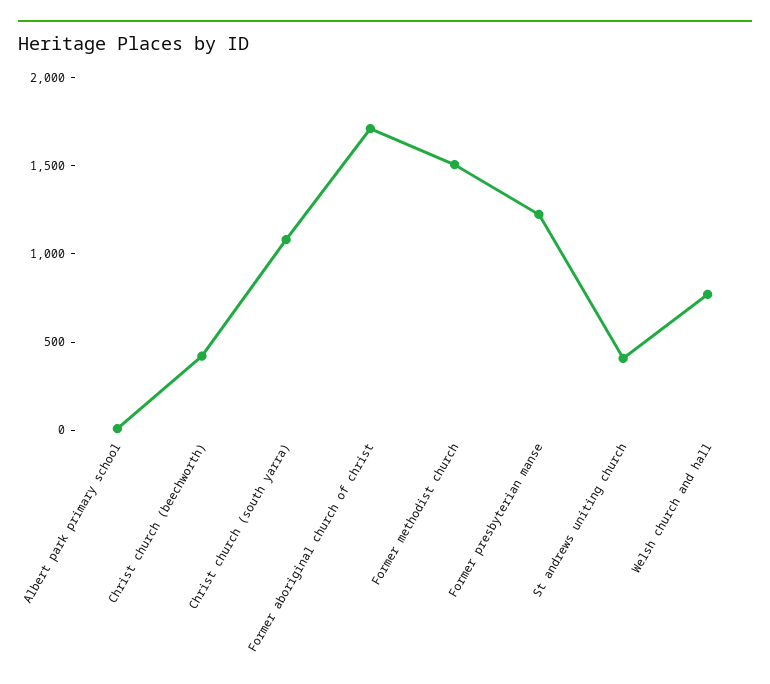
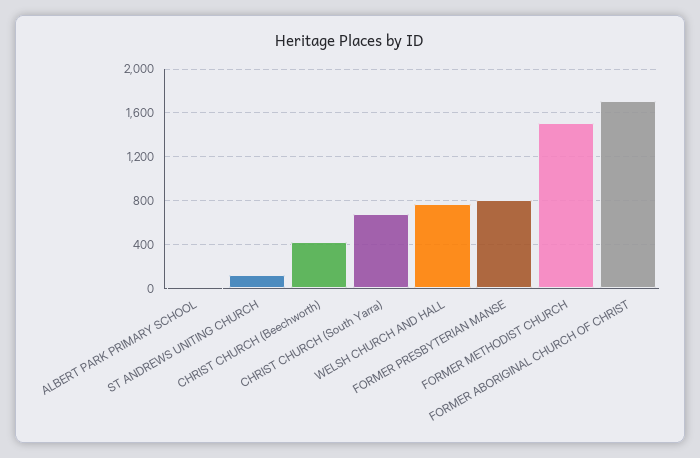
  {
    "Albert park primary school": 0,
    "Christ church (beechworth)": 400,
-   "Christ church (south yarra)": 1100,
+   "Christ church (south yarra)": 700,
    "Former aboriginal church of christ": 1700,
    "Former methodist church": 1500,
-   "Former presbyterian manse": 1200,
+   "Former presbyterian manse": 800,
-   "St andrews uniting church": 400,
+   "St andrews uniting church": 100,
    "Welsh church and hall": 800
  }

